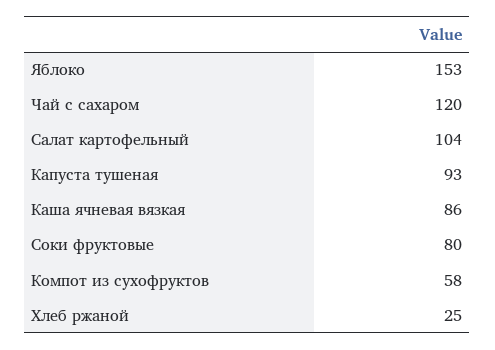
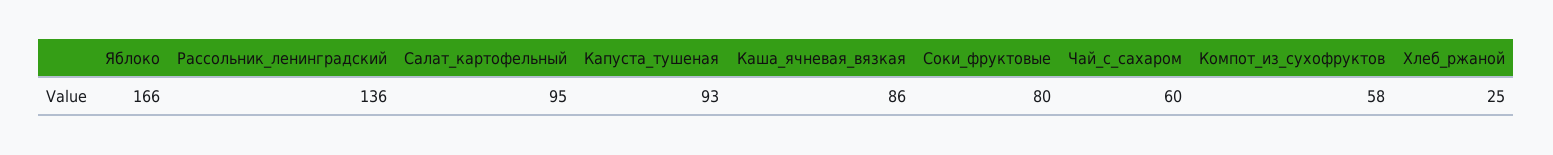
  {
-   "Яблоко": 153,
+   "Яблоко": 166,
-   "Чай с сахаром": 120,
+   "Чай с сахаром": 60,
-   "Салат картофельный": 104,
+   "Салат картофельный": 95,
    "Капуста тушеная": 93,
    "Каша ячневая вязкая": 86,
    "Соки фруктовые": 80,
    "Компот из сухофруктов": 58,
-   "Хлеб ржаной": 25
+   "Хлеб ржаной": 25,
+   "Рассольник_ленинградский": 136
  }

